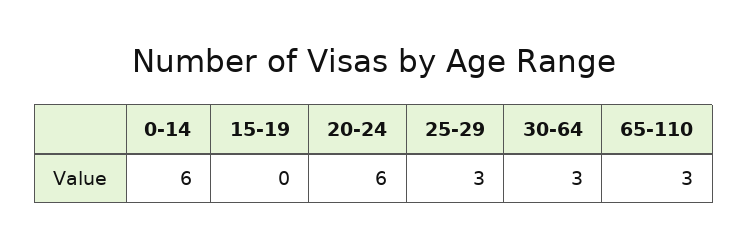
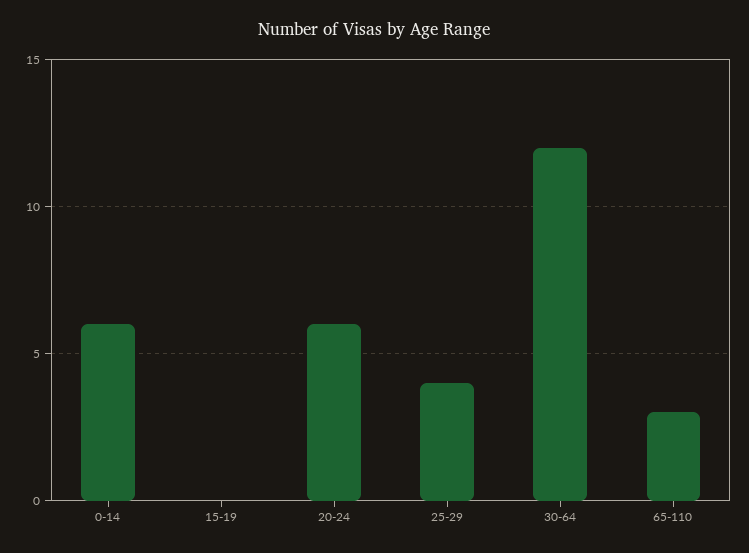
  {
    "0-14": 6,
    "15-19": 0,
    "20-24": 6,
-   "25-29": 3,
+   "25-29": 4,
-   "30-64": 3,
+   "30-64": 12,
    "65-110": 3
  }

